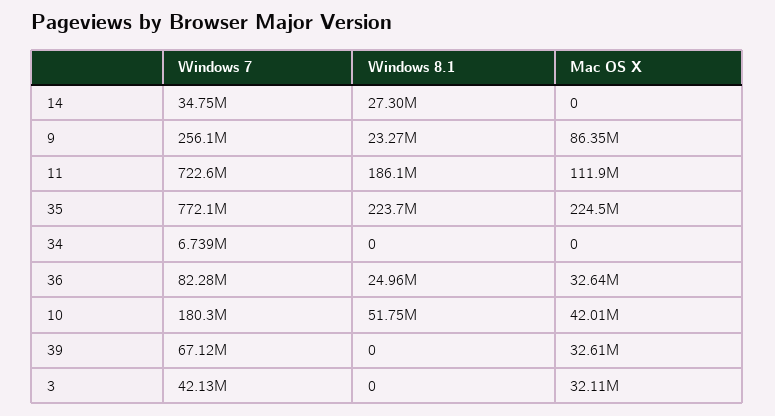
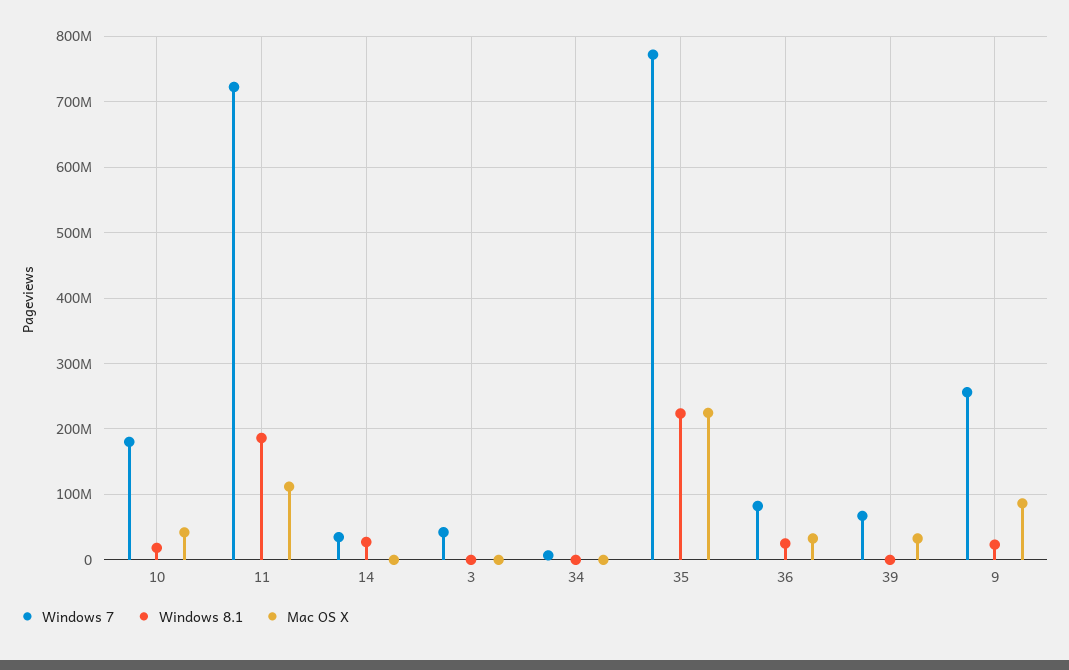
  {
    "Windows 7": {
      "14": 34750000,
      "9": 256100000,
      "11": 722600000,
      "35": 772100000,
      "34": 6739000,
      "36": 82280000,
      "10": 180300000,
      "39": 67120000,
      "3": 42130000
    },
    "Windows 8.1": {
      "14": 27300000,
      "9": 23270000,
      "11": 186100000,
      "35": 223700000,
      "34": 0,
      "36": 24960000,
-     "10": 51750000,
+     "10": 20000000,
      "39": 0,
      "3": 0
    },
    "Mac OS X": {
      "14": 0,
      "9": 86350000,
      "11": 111900000,
      "35": 224500000,
      "34": 0,
      "36": 32640000,
      "10": 42010000,
      "39": 32610000,
-     "3": 32110000
+     "3": 0
    }
  }

